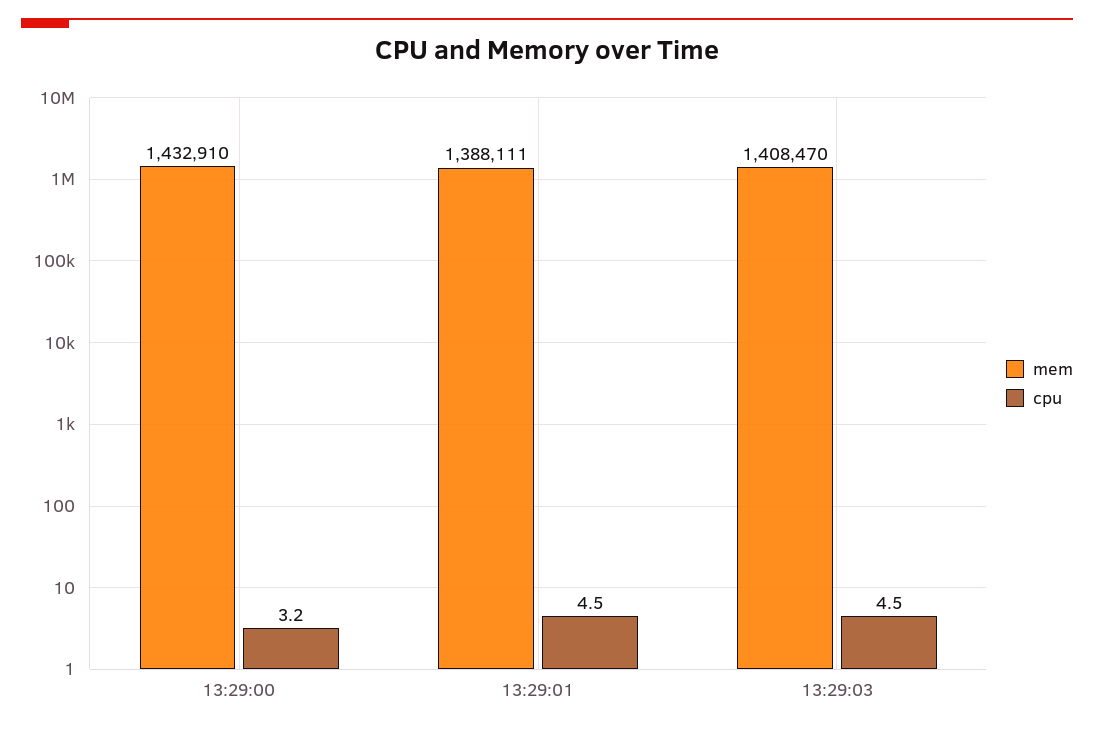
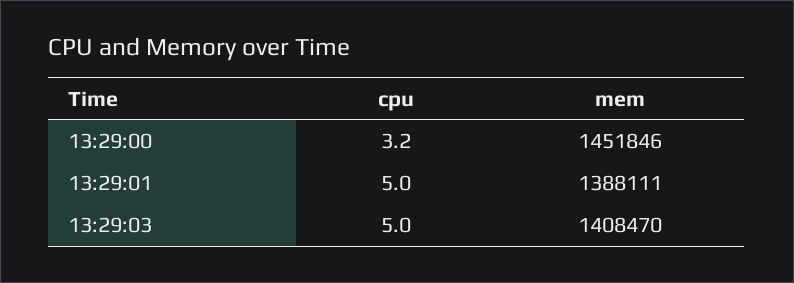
  {
    "mem": {
-     "13:29:00": 1432910,
+     "13:29:00": 1451846,
      "13:29:01": 1388111,
      "13:29:03": 1408470
    },
    "cpu": {
      "13:29:00": 3.2,
-     "13:29:01": 4.5,
+     "13:29:01": 5,
-     "13:29:03": 4.5
+     "13:29:03": 5
    }
  }

